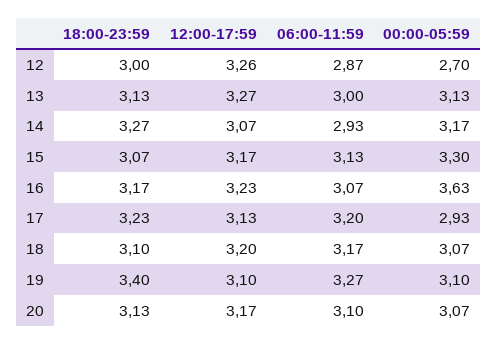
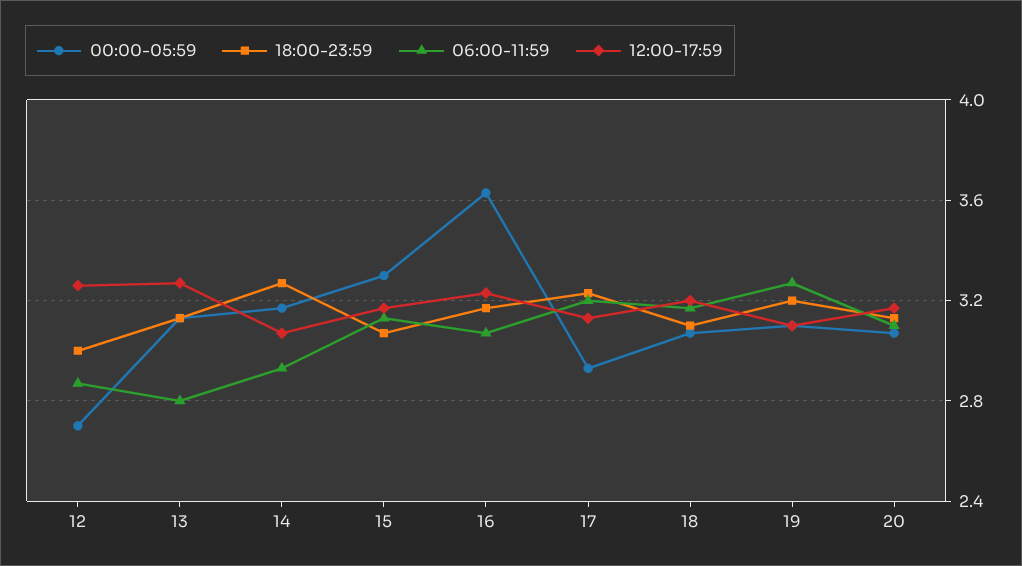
  {
    "18:00-23:59": {
      "12": 3,
      "13": 3.13,
      "14": 3.27,
      "15": 3.07,
      "16": 3.17,
      "17": 3.23,
      "18": 3.1,
-     "19": 3.4,
+     "19": 3.2,
      "20": 3.13
    },
    "12:00-17:59": {
      "12": 3.26,
      "13": 3.27,
      "14": 3.07,
      "15": 3.17,
      "16": 3.23,
      "17": 3.13,
      "18": 3.2,
      "19": 3.1,
      "20": 3.17
    },
    "06:00-11:59": {
      "12": 2.87,
-     "13": 3,
+     "13": 2.8,
      "14": 2.93,
      "15": 3.13,
      "16": 3.07,
      "17": 3.2,
      "18": 3.17,
      "19": 3.27,
      "20": 3.1
    },
    "00:00-05:59": {
      "12": 2.7,
      "13": 3.13,
      "14": 3.17,
      "15": 3.3,
      "16": 3.63,
      "17": 2.93,
      "18": 3.07,
      "19": 3.1,
      "20": 3.07
    }
  }

